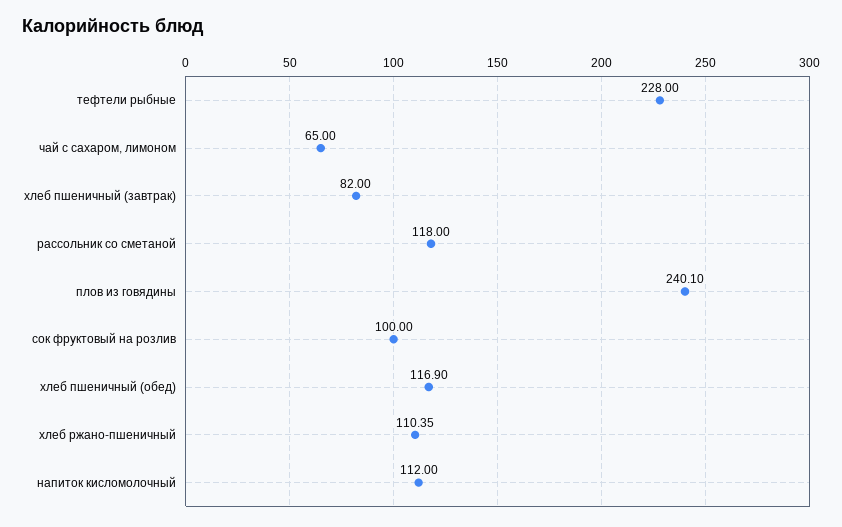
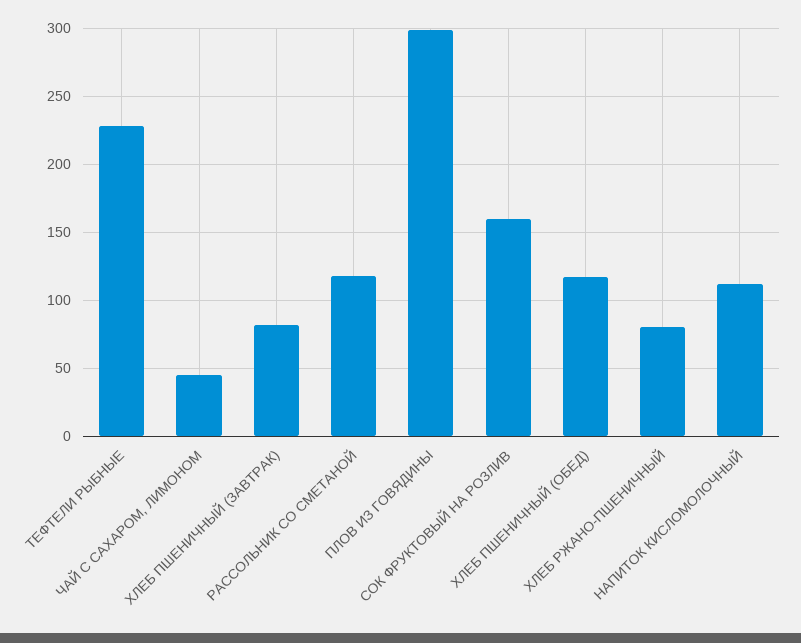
  {
    "тефтели рыбные": 228,
-   "чай с сахаром, лимоном": 65,
+   "чай с сахаром, лимоном": 45,
    "хлеб пшеничный (завтрак)": 82,
    "рассольник со сметаной": 118,
-   "плов из говядины": 240.1,
+   "плов из говядины": 300,
-   "сок фруктовый на розлив": 100,
+   "сок фруктовый на розлив": 160,
    "хлеб пшеничный (обед)": 116.9,
-   "хлеб ржано-пшеничный": 110.35,
+   "хлеб ржано-пшеничный": 80,
    "напиток кисломолочный": 112
  }

